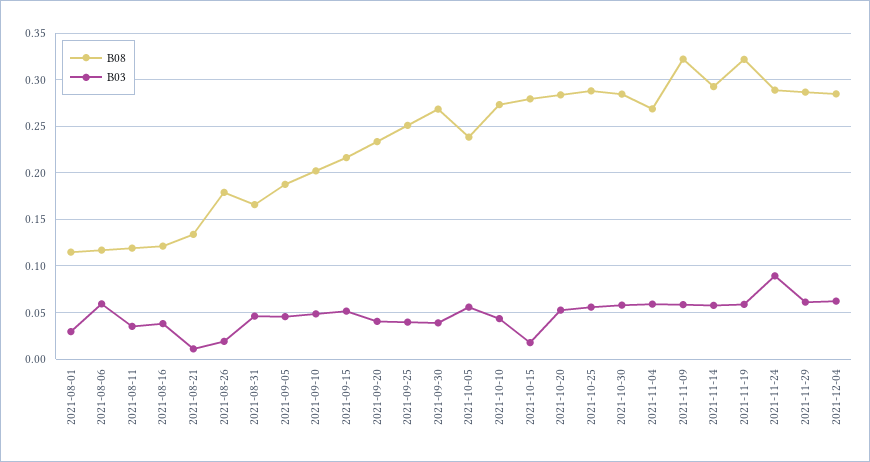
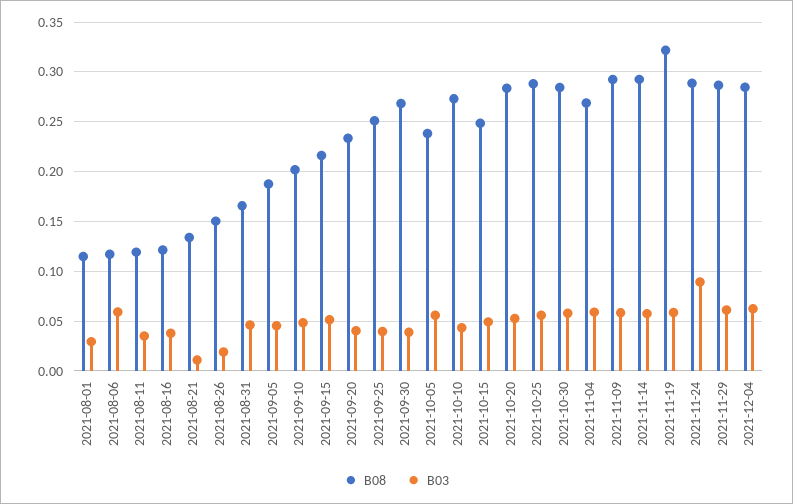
  {
    "B08": {
      "2021-08-01": 0.11,
      "2021-08-06": 0.12,
      "2021-08-11": 0.12,
      "2021-08-16": 0.12,
      "2021-08-21": 0.13,
-     "2021-08-26": 0.18,
+     "2021-08-26": 0.15,
      "2021-08-31": 0.17,
      "2021-09-05": 0.19,
      "2021-09-10": 0.2,
      "2021-09-15": 0.22,
      "2021-09-20": 0.23,
      "2021-09-25": 0.25,
      "2021-09-30": 0.27,
      "2021-10-05": 0.24,
      "2021-10-10": 0.27,
-     "2021-10-15": 0.28,
+     "2021-10-15": 0.25,
      "2021-10-20": 0.28,
      "2021-10-25": 0.29,
      "2021-10-30": 0.28,
      "2021-11-04": 0.27,
-     "2021-11-09": 0.32,
+     "2021-11-09": 0.29,
      "2021-11-14": 0.29,
      "2021-11-19": 0.32,
      "2021-11-24": 0.29,
      "2021-11-29": 0.29,
      "2021-12-04": 0.28
    },
    "B03": {
      "2021-08-01": 0.03,
      "2021-08-06": 0.06,
      "2021-08-11": 0.04,
      "2021-08-16": 0.04,
      "2021-08-21": 0.01,
      "2021-08-26": 0.02,
      "2021-08-31": 0.05,
      "2021-09-05": 0.05,
      "2021-09-10": 0.05,
      "2021-09-15": 0.05,
      "2021-09-20": 0.04,
      "2021-09-25": 0.04,
      "2021-09-30": 0.04,
      "2021-10-05": 0.06,
      "2021-10-10": 0.04,
-     "2021-10-15": 0.02,
+     "2021-10-15": 0.05,
      "2021-10-20": 0.05,
      "2021-10-25": 0.06,
      "2021-10-30": 0.06,
      "2021-11-04": 0.06,
      "2021-11-09": 0.06,
      "2021-11-14": 0.06,
      "2021-11-19": 0.06,
      "2021-11-24": 0.09,
      "2021-11-29": 0.06,
      "2021-12-04": 0.06
    }
  }

